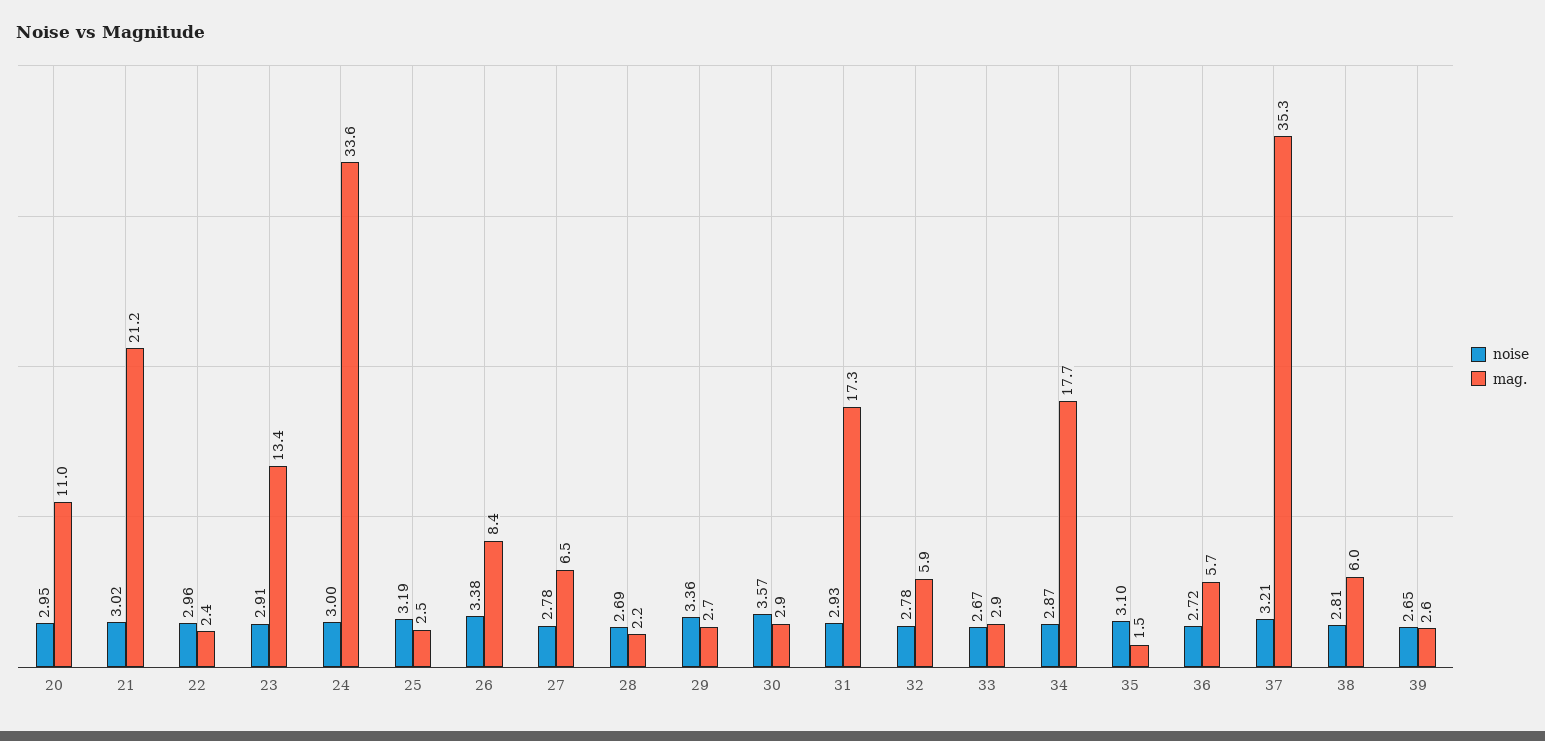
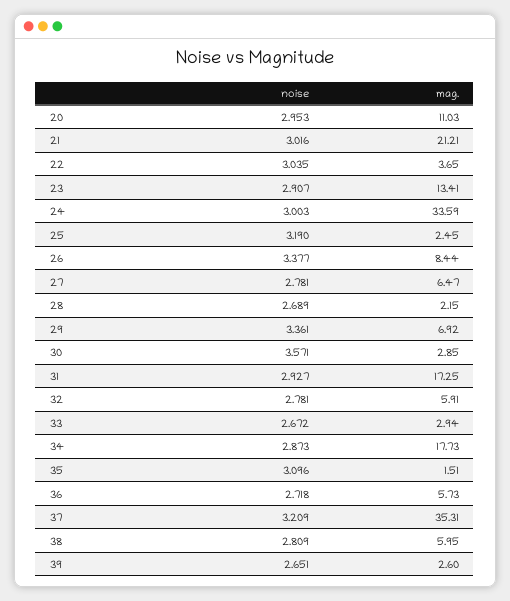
  {
    "noise": {
      "20": 2.953,
      "21": 3.016,
-     "22": 2.96,
+     "22": 3.035,
      "23": 2.907,
      "24": 3.003,
      "25": 3.19,
      "26": 3.377,
      "27": 2.781,
      "28": 2.689,
      "29": 3.361,
      "30": 3.571,
      "31": 2.927,
      "32": 2.781,
      "33": 2.672,
      "34": 2.873,
      "35": 3.096,
      "36": 2.718,
      "37": 3.209,
      "38": 2.809,
      "39": 2.651
    },
    "mag.": {
      "20": 11.03,
      "21": 21.21,
-     "22": 2.4,
+     "22": 3.65,
      "23": 13.41,
      "24": 33.59,
      "25": 2.45,
      "26": 8.44,
      "27": 6.47,
      "28": 2.15,
-     "29": 2.7,
+     "29": 6.92,
      "30": 2.85,
      "31": 17.25,
      "32": 5.91,
      "33": 2.94,
      "34": 17.73,
      "35": 1.51,
      "36": 5.73,
      "37": 35.31,
      "38": 5.95,
      "39": 2.6
    }
  }

